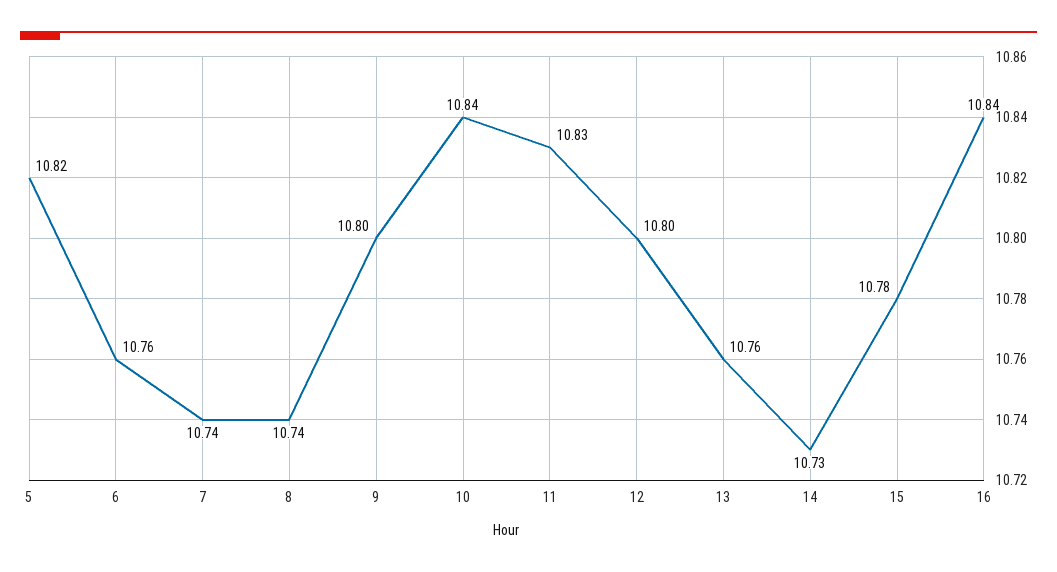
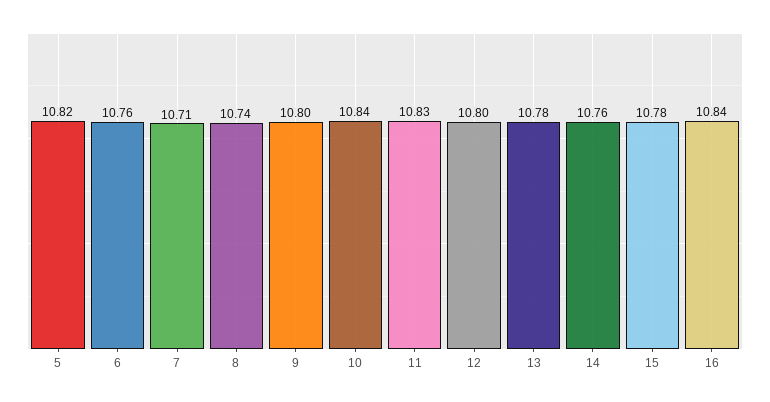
  {
    "5": 10.82,
    "6": 10.76,
-   "7": 10.74,
+   "7": 10.71,
    "8": 10.74,
    "9": 10.8,
    "10": 10.84,
    "11": 10.83,
    "12": 10.8,
-   "13": 10.76,
+   "13": 10.78,
-   "14": 10.73,
+   "14": 10.76,
    "15": 10.78,
    "16": 10.84
  }

